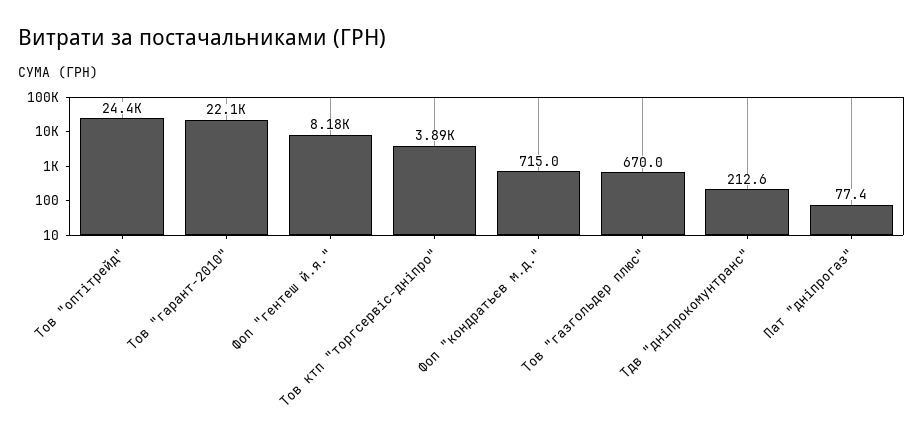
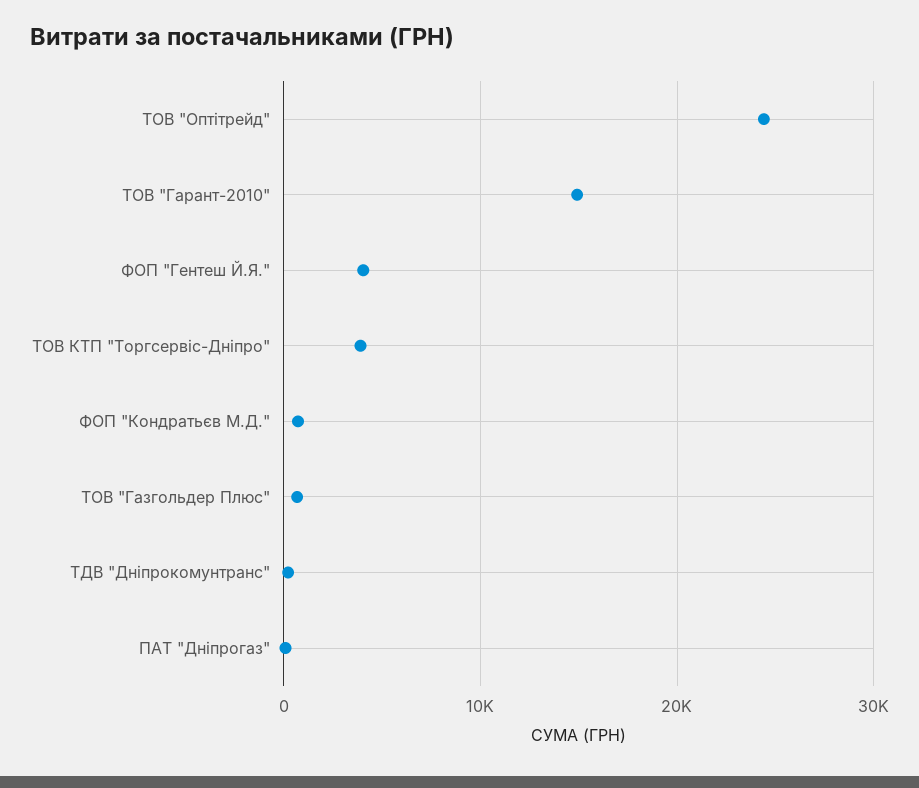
  {
    "Тов \"оптітрейд\"": 24400,
-   "Тов \"гарант-2010\"": 22100,
+   "Тов \"гарант-2010\"": 15000,
-   "Фоп \"гентеш й.я.\"": 8180,
+   "Фоп \"гентеш й.я.\"": 4000,
    "Тов ктп \"торгсервіс-дніпро\"": 3890,
    "Фоп \"кондратьєв м.д.\"": 715,
    "Тов \"газгольдер плюс\"": 670,
    "Тдв \"дніпрокомунтранс\"": 212.6,
    "Пат \"дніпрогаз\"": 77.4
  }

